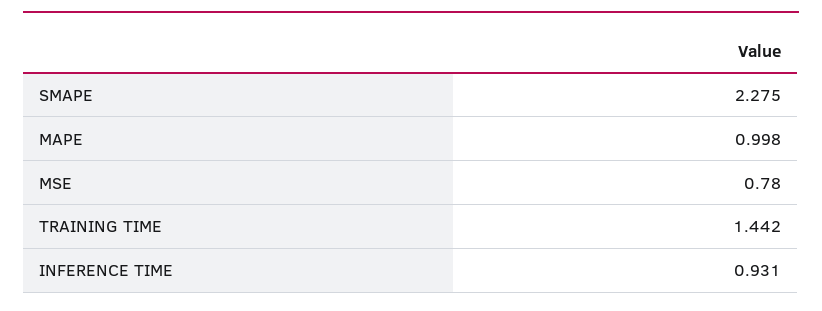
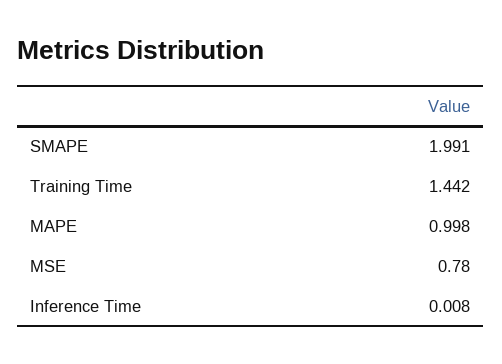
  {
-   "SMAPE": 2.275,
+   "SMAPE": 1.991,
    "MAPE": 0.998,
    "MSE": 0.78,
    "TRAINING TIME": 1.442,
-   "INFERENCE TIME": 0.931
+   "INFERENCE TIME": 0.008
  }

